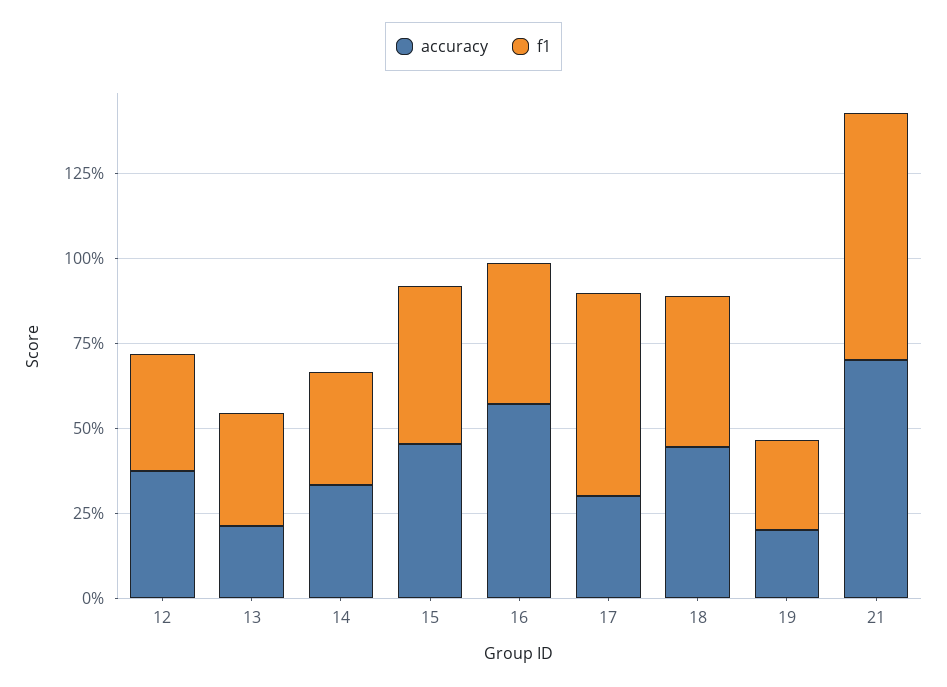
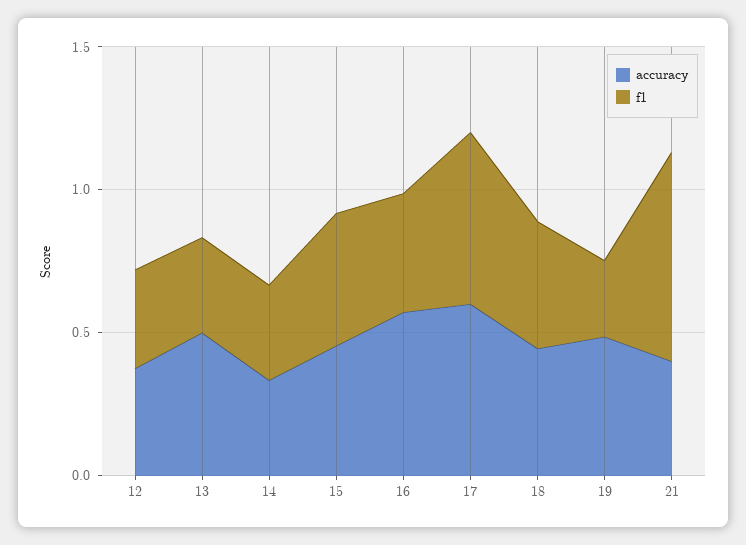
  {
    "accuracy": {
      "12": 0.4,
-     "13": 0.2,
+     "13": 0.5,
      "14": 0.35,
      "15": 0.45,
      "16": 0.55,
-     "17": 0.3,
+     "17": 0.6,
      "18": 0.45,
-     "19": 0.2,
+     "19": 0.5,
-     "21": 0.7
+     "21": 0.4
    },
    "f1": {
      "12": 0.35,
      "13": 0.35,
      "14": 0.35,
      "15": 0.45,
      "16": 0.4,
      "17": 0.6,
      "18": 0.45,
      "19": 0.25,
      "21": 0.75
    }
  }

